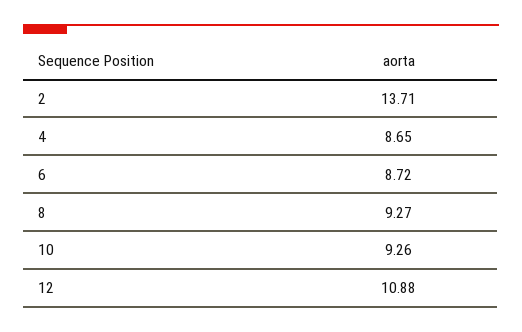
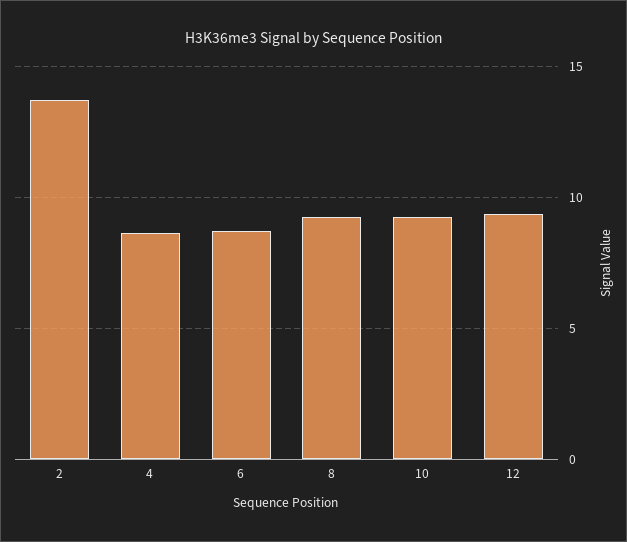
  {
    "2": 13.71,
    "4": 8.65,
    "6": 8.72,
    "8": 9.27,
    "10": 9.26,
-   "12": 10.88
+   "12": 9.5
  }

